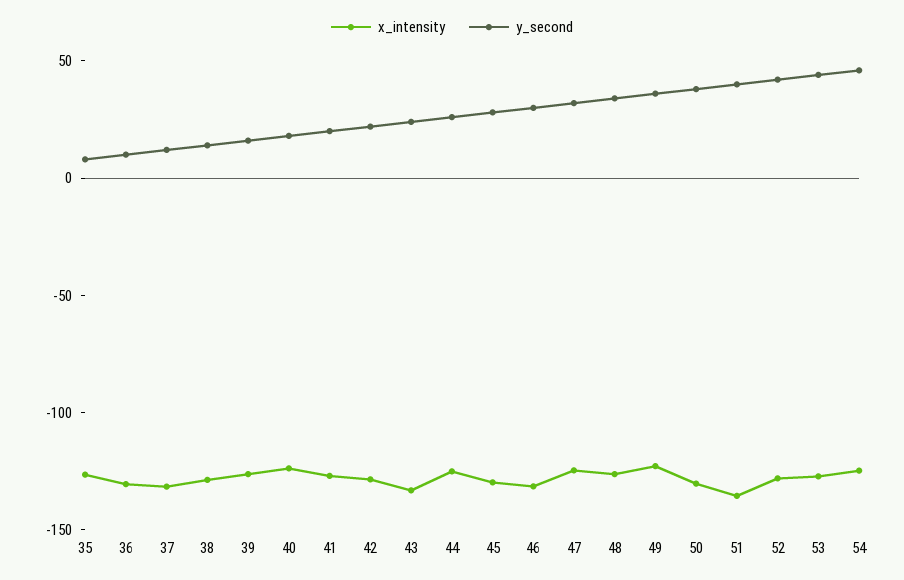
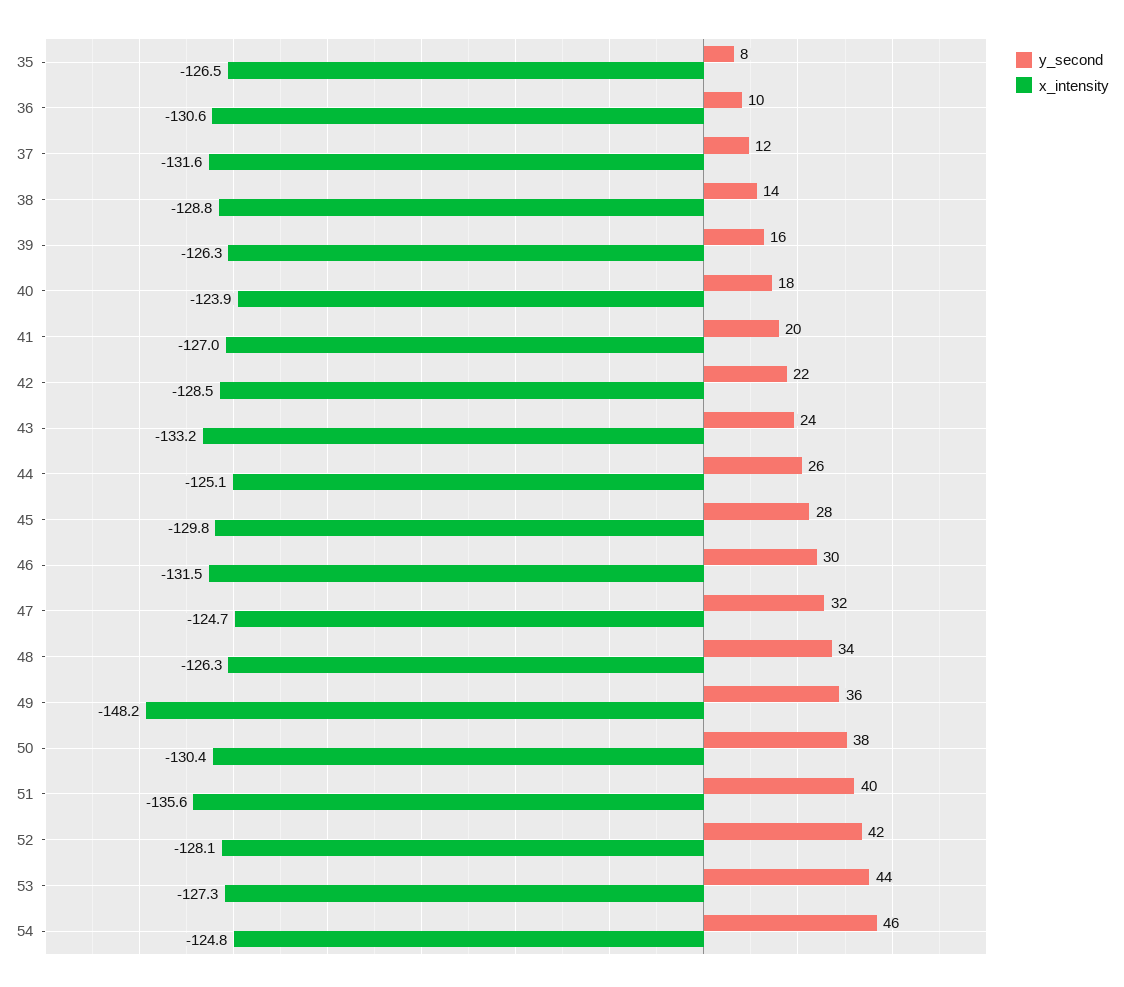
  {
    "x_intensity": {
      "35": -126.5,
      "36": -130.6,
      "37": -131.6,
      "38": -128.8,
      "39": -126.3,
      "40": -123.9,
      "41": -127,
      "42": -128.5,
      "43": -133.2,
      "44": -125.1,
      "45": -129.8,
      "46": -131.5,
      "47": -124.7,
      "48": -126.3,
-     "49": -120,
+     "49": -148.2,
      "50": -130.4,
      "51": -135.6,
      "52": -128.1,
      "53": -127.3,
      "54": -124.8
    },
    "y_second": {
      "35": 8,
      "36": 10,
      "37": 12,
      "38": 14,
      "39": 16,
      "40": 18,
      "41": 20,
      "42": 22,
      "43": 24,
      "44": 26,
      "45": 28,
      "46": 30,
      "47": 32,
      "48": 34,
      "49": 36,
      "50": 38,
      "51": 40,
      "52": 42,
      "53": 44,
      "54": 46
    }
  }

